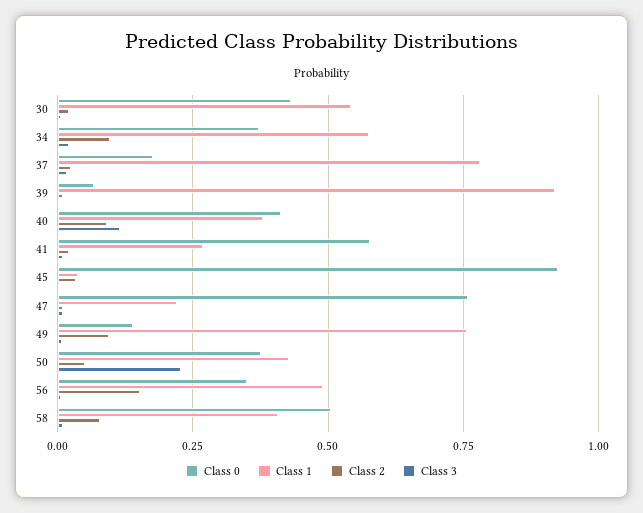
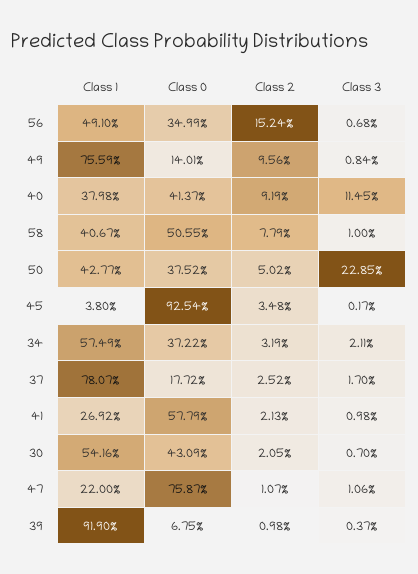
  {
    "Class 0": {
      "30": 0.4309,
      "34": 0.3722,
      "37": 0.1772,
      "39": 0.0675,
      "40": 0.4137,
      "41": 0.5779,
      "45": 0.9254,
      "47": 0.7587,
      "49": 0.1401,
      "50": 0.3752,
      "56": 0.3499,
      "58": 0.5055
    },
    "Class 1": {
      "30": 0.5416,
      "34": 0.5749,
      "37": 0.7807,
      "39": 0.919,
      "40": 0.3798,
      "41": 0.2692,
      "45": 0.038,
      "47": 0.22,
      "49": 0.7559,
      "50": 0.4277,
      "56": 0.491,
      "58": 0.4067
    },
    "Class 2": {
      "30": 0.0205,
-     "34": 0.1,
+     "34": 0.0319,
      "37": 0.0252,
      "39": 0.0098,
      "40": 0.0919,
      "41": 0.0213,
      "45": 0.0348,
      "47": 0.0107,
      "49": 0.0956,
      "50": 0.0502,
      "56": 0.1524,
      "58": 0.0779
    },
    "Class 3": {
      "30": 0.007,
      "34": 0.0211,
      "37": 0.017,
      "39": 0.0037,
      "40": 0.1145,
      "41": 0.0098,
      "45": 0.0017,
      "47": 0.0106,
      "49": 0.0084,
      "50": 0.2285,
      "56": 0.0068,
      "58": 0.01
    }
  }

